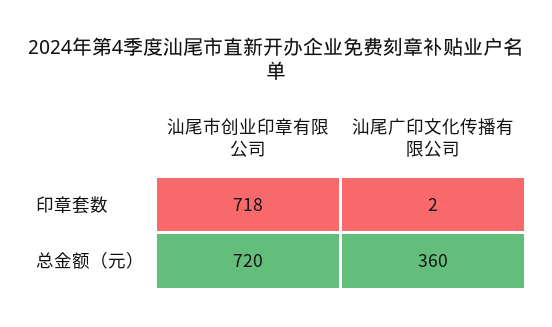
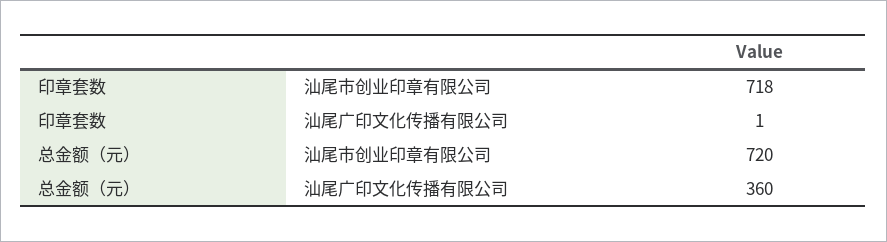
  {
    "汕尾市创业印章有限公司": {
      "印章套数": 718,
      "总金额（元）": 720
    },
    "汕尾广印文化传播有限公司": {
-     "印章套数": 2,
+     "印章套数": 1,
      "总金额（元）": 360
    }
  }

